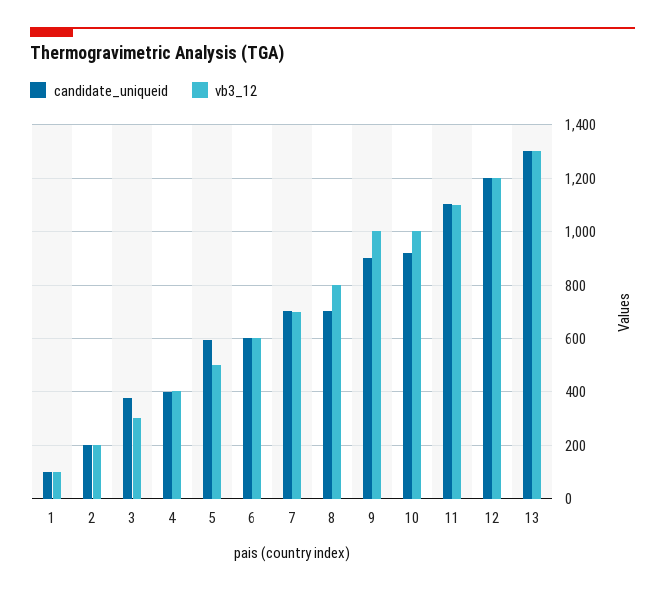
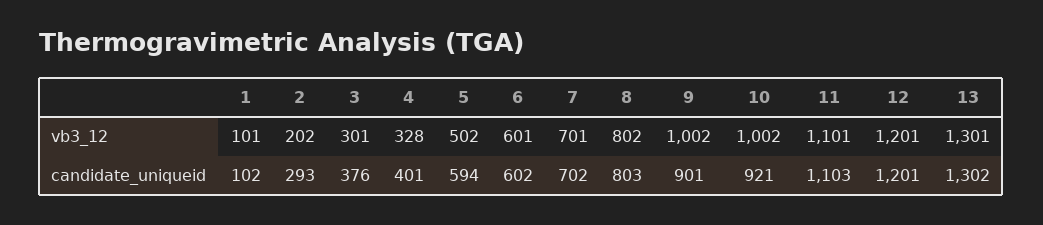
  {
    "candidate_uniqueid": {
      "1": 102,
-     "2": 200,
+     "2": 293,
      "3": 376,
      "4": 401,
      "5": 594,
      "6": 602,
      "7": 702,
-     "8": 700,
+     "8": 803,
      "9": 901,
      "10": 921,
      "11": 1103,
      "12": 1201,
      "13": 1302
    },
    "vb3_12": {
      "1": 101,
      "2": 202,
      "3": 301,
-     "4": 400,
+     "4": 328,
      "5": 502,
      "6": 601,
      "7": 701,
      "8": 802,
      "9": 1002,
      "10": 1002,
      "11": 1101,
      "12": 1201,
      "13": 1301
    }
  }

